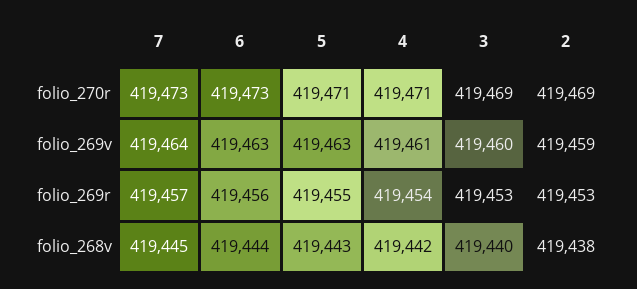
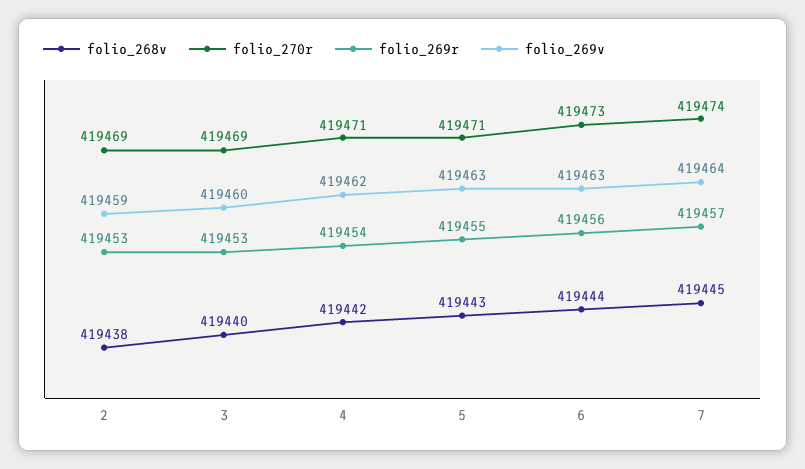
  {
    "folio_270r": {
-     "7": 419473,
+     "7": 419474,
      "6": 419473,
      "5": 419471,
      "4": 419471,
      "3": 419469,
      "2": 419469
    },
    "folio_269v": {
      "7": 419464,
      "6": 419463,
      "5": 419463,
-     "4": 419461,
+     "4": 419462,
      "3": 419460,
      "2": 419459
    },
    "folio_269r": {
      "7": 419457,
      "6": 419456,
      "5": 419455,
      "4": 419454,
      "3": 419453,
      "2": 419453
    },
    "folio_268v": {
      "7": 419445,
      "6": 419444,
      "5": 419443,
      "4": 419442,
      "3": 419440,
      "2": 419438
    }
  }

